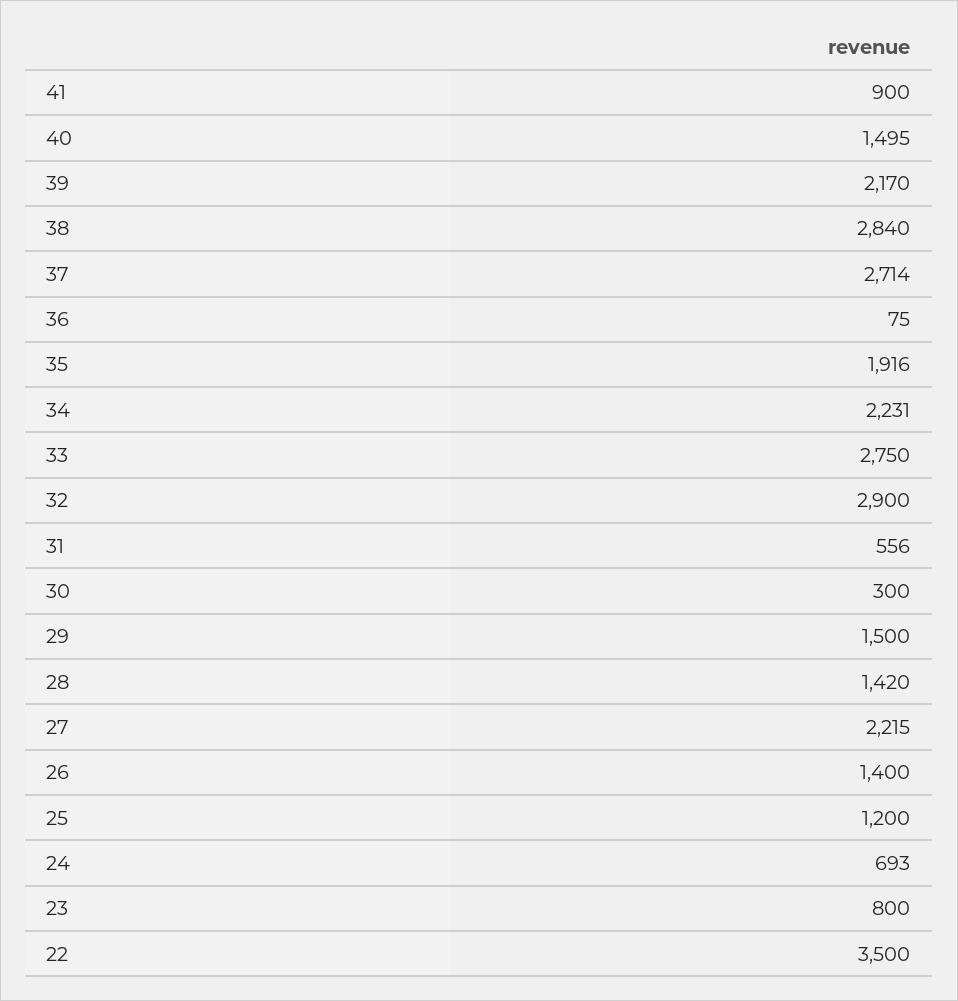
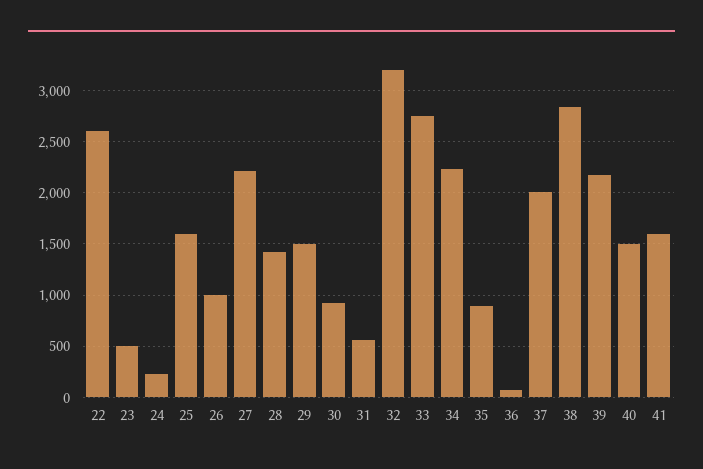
  {
-   "41": 900,
+   "41": 1600,
    "40": 1495,
    "39": 2170,
    "38": 2840,
-   "37": 2714,
+   "37": 2000,
    "36": 75,
-   "35": 1916,
+   "35": 900,
    "34": 2231,
    "33": 2750,
-   "32": 2900,
+   "32": 3200,
    "31": 556,
-   "30": 300,
+   "30": 900,
    "29": 1500,
    "28": 1420,
    "27": 2215,
-   "26": 1400,
+   "26": 1000,
-   "25": 1200,
+   "25": 1600,
-   "24": 693,
+   "24": 200,
-   "23": 800,
+   "23": 500,
-   "22": 3500
+   "22": 2600
  }

